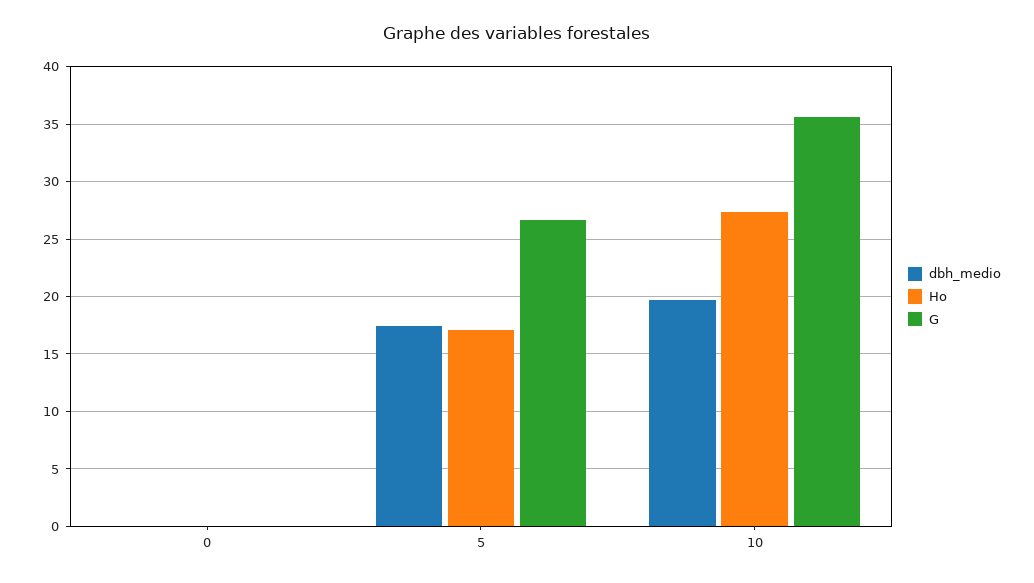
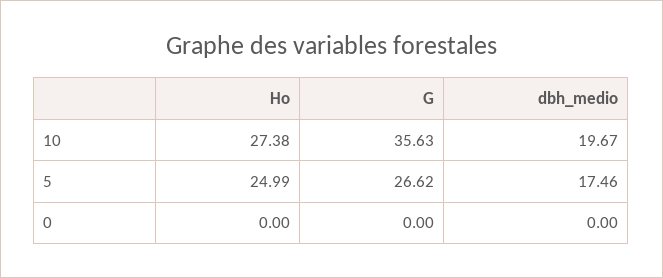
  {
    "dbh_medio": {
      "0": 0,
      "5": 17.46,
      "10": 19.67
    },
    "Ho": {
      "0": 0,
-     "5": 17,
+     "5": 24.99,
      "10": 27.38
    },
    "G": {
      "0": 0,
      "5": 26.62,
      "10": 35.63
    }
  }

